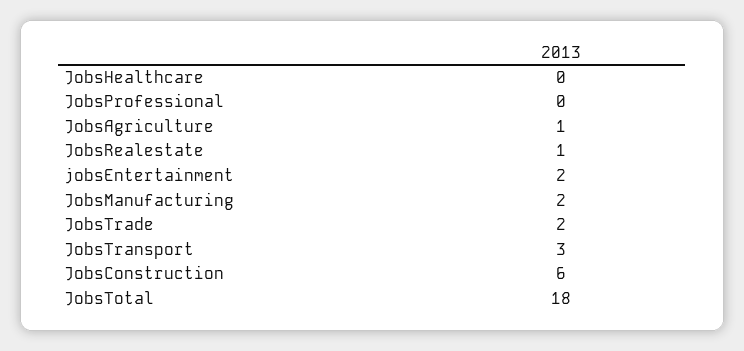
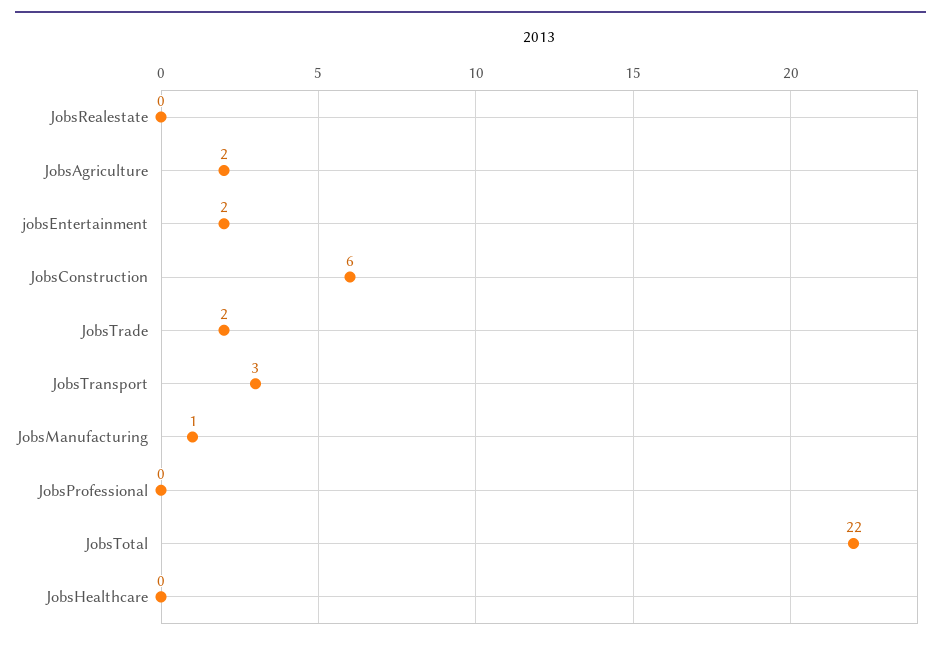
  {
    "JobsHealthcare": 0,
    "JobsProfessional": 0,
-   "JobsAgriculture": 1,
+   "JobsAgriculture": 2,
-   "JobsRealestate": 1,
+   "JobsRealestate": 0,
    "jobsEntertainment": 2,
-   "JobsManufacturing": 2,
+   "JobsManufacturing": 1,
    "JobsTrade": 2,
    "JobsTransport": 3,
    "JobsConstruction": 6,
-   "JobsTotal": 18
+   "JobsTotal": 22
  }

